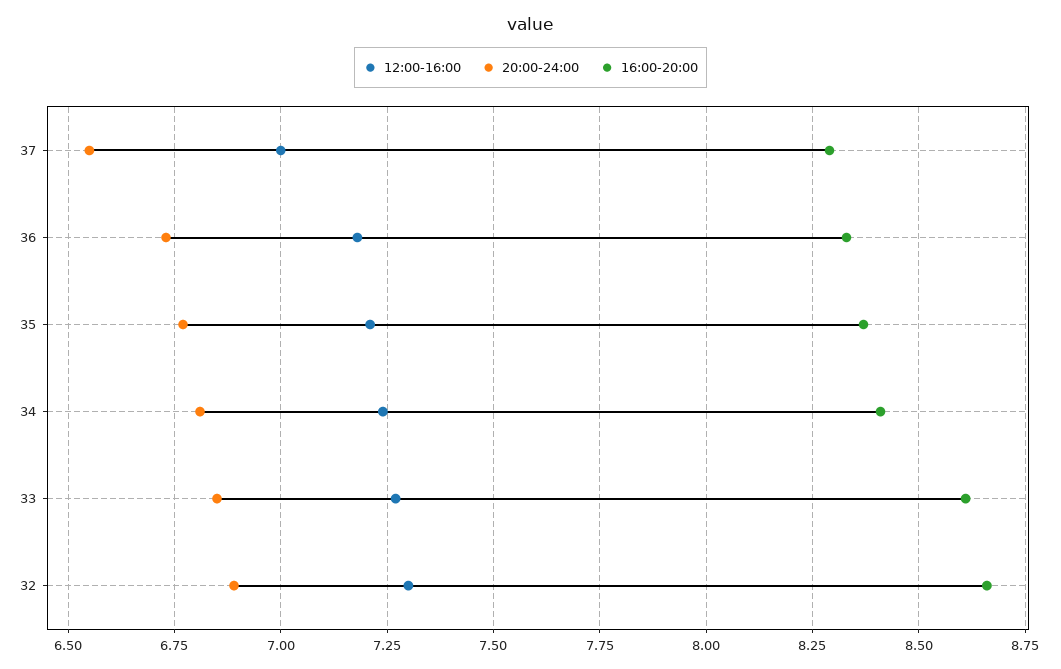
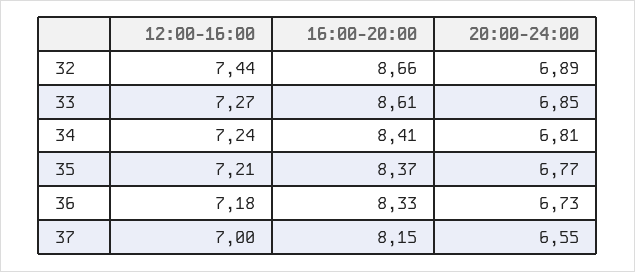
  {
    "12:00-16:00": {
      "37": 7,
      "36": 7.18,
      "35": 7.21,
      "34": 7.24,
      "33": 7.27,
-     "32": 7.3
+     "32": 7.44
    },
    "20:00-24:00": {
      "37": 6.55,
      "36": 6.73,
      "35": 6.77,
      "34": 6.81,
      "33": 6.85,
      "32": 6.89
    },
    "16:00-20:00": {
-     "37": 8.3,
+     "37": 8.15,
      "36": 8.33,
      "35": 8.37,
      "34": 8.41,
      "33": 8.61,
      "32": 8.66
    }
  }

